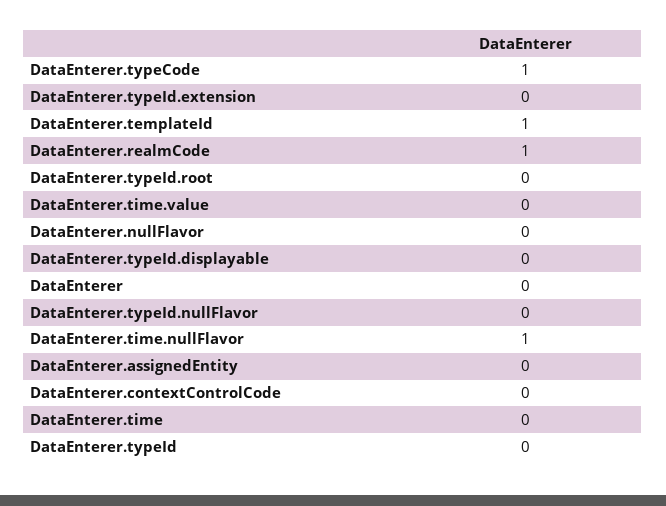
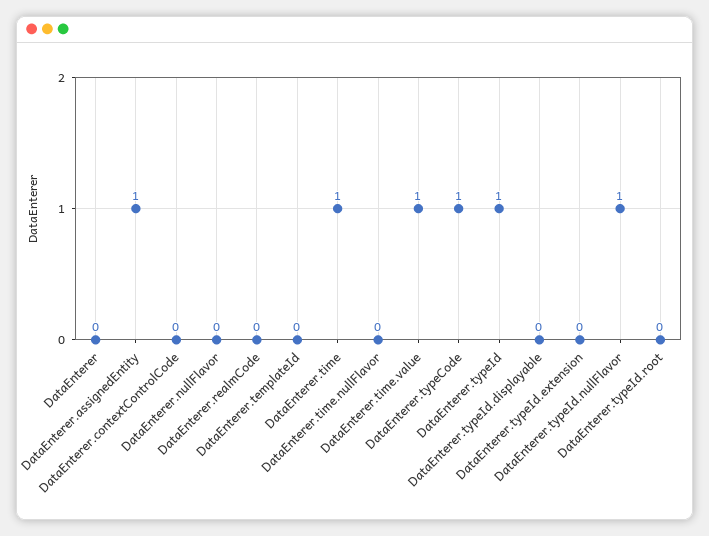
  {
    "DataEnterer.typeCode": 1,
    "DataEnterer.typeId.extension": 0,
-   "DataEnterer.templateId": 1,
+   "DataEnterer.templateId": 0,
-   "DataEnterer.realmCode": 1,
+   "DataEnterer.realmCode": 0,
    "DataEnterer.typeId.root": 0,
-   "DataEnterer.time.value": 0,
+   "DataEnterer.time.value": 1,
    "DataEnterer.nullFlavor": 0,
    "DataEnterer.typeId.displayable": 0,
    "DataEnterer": 0,
-   "DataEnterer.typeId.nullFlavor": 0,
+   "DataEnterer.typeId.nullFlavor": 1,
-   "DataEnterer.time.nullFlavor": 1,
+   "DataEnterer.time.nullFlavor": 0,
-   "DataEnterer.assignedEntity": 0,
+   "DataEnterer.assignedEntity": 1,
    "DataEnterer.contextControlCode": 0,
-   "DataEnterer.time": 0,
+   "DataEnterer.time": 1,
-   "DataEnterer.typeId": 0
+   "DataEnterer.typeId": 1
  }

